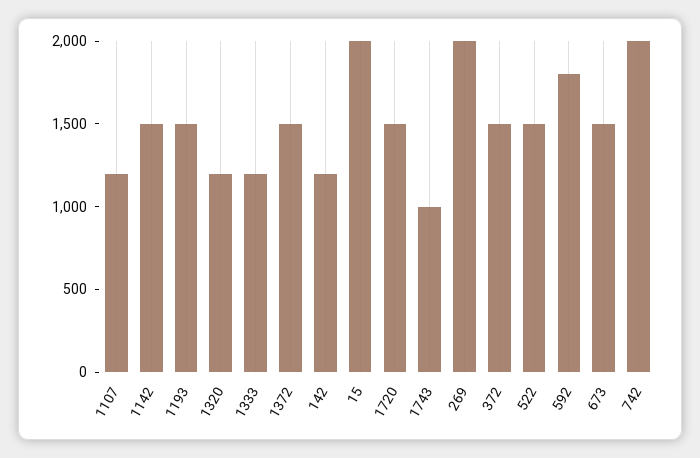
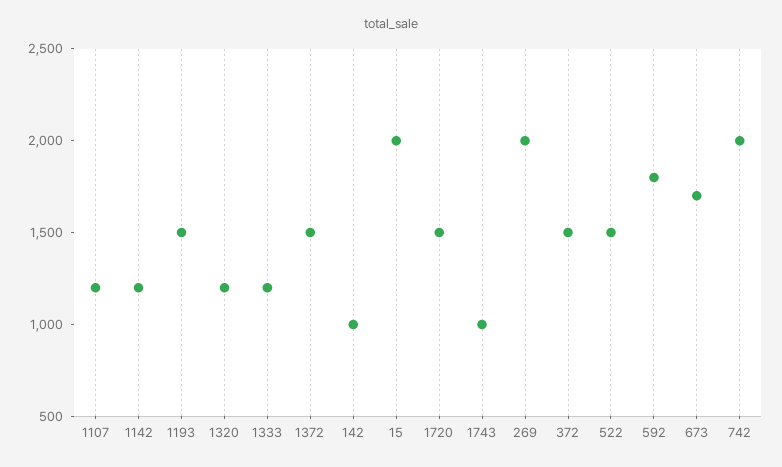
  {
    "1107": 1200,
-   "1142": 1500,
+   "1142": 1200,
    "1193": 1500,
    "1320": 1200,
    "1333": 1200,
    "1372": 1500,
-   "142": 1200,
+   "142": 1000,
    "15": 2000,
    "1720": 1500,
    "1743": 1000,
    "269": 2000,
    "372": 1500,
    "522": 1500,
    "592": 1800,
-   "673": 1500,
+   "673": 1700,
    "742": 2000
  }

